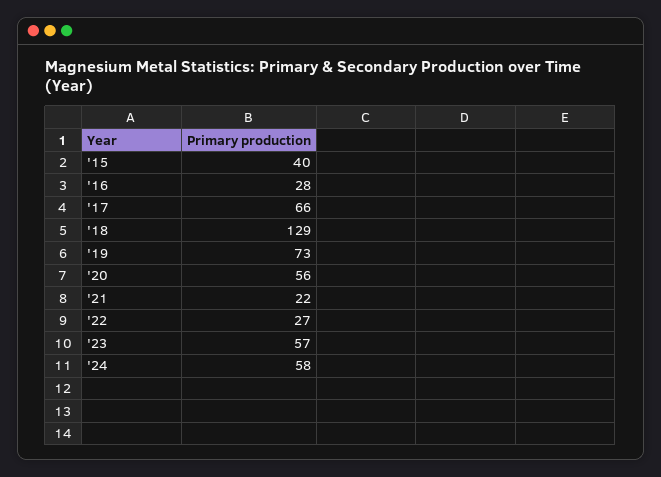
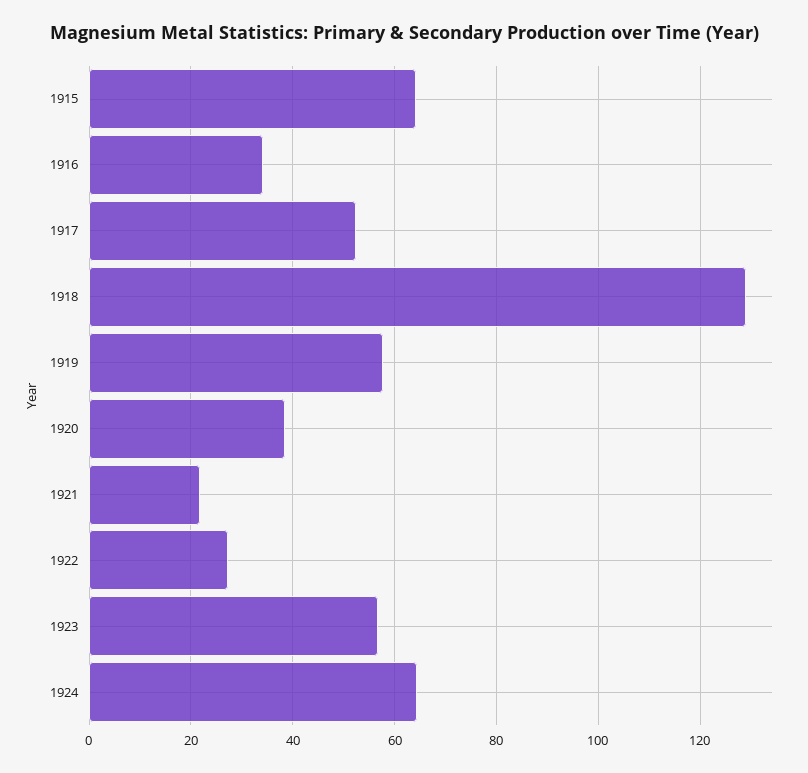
  {
-   "'15": 40,
+   "'15": 64,
-   "'16": 28,
+   "'16": 34,
-   "'17": 66,
+   "'17": 52,
    "'18": 129,
-   "'19": 73,
+   "'19": 58,
-   "'20": 56,
+   "'20": 38,
    "'21": 22,
    "'22": 27,
    "'23": 57,
-   "'24": 58
+   "'24": 64
  }

